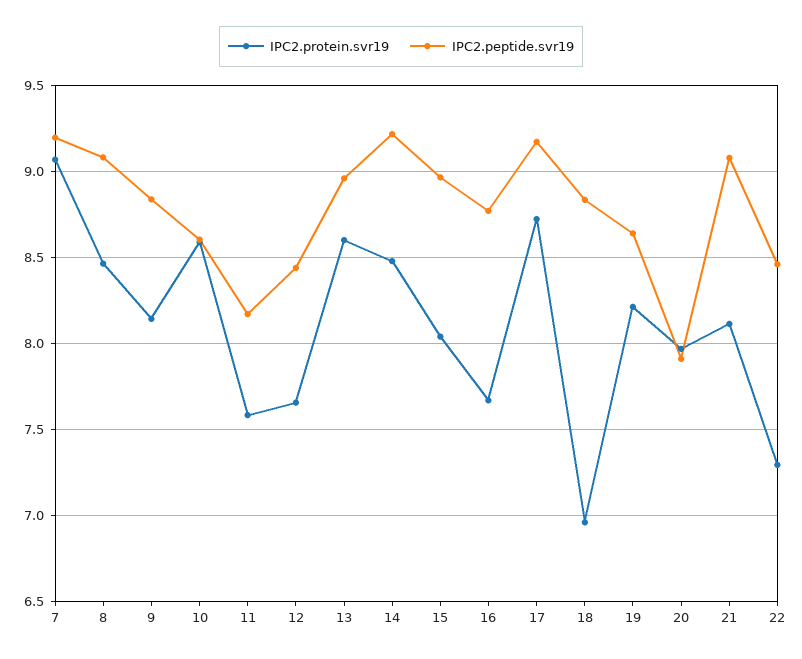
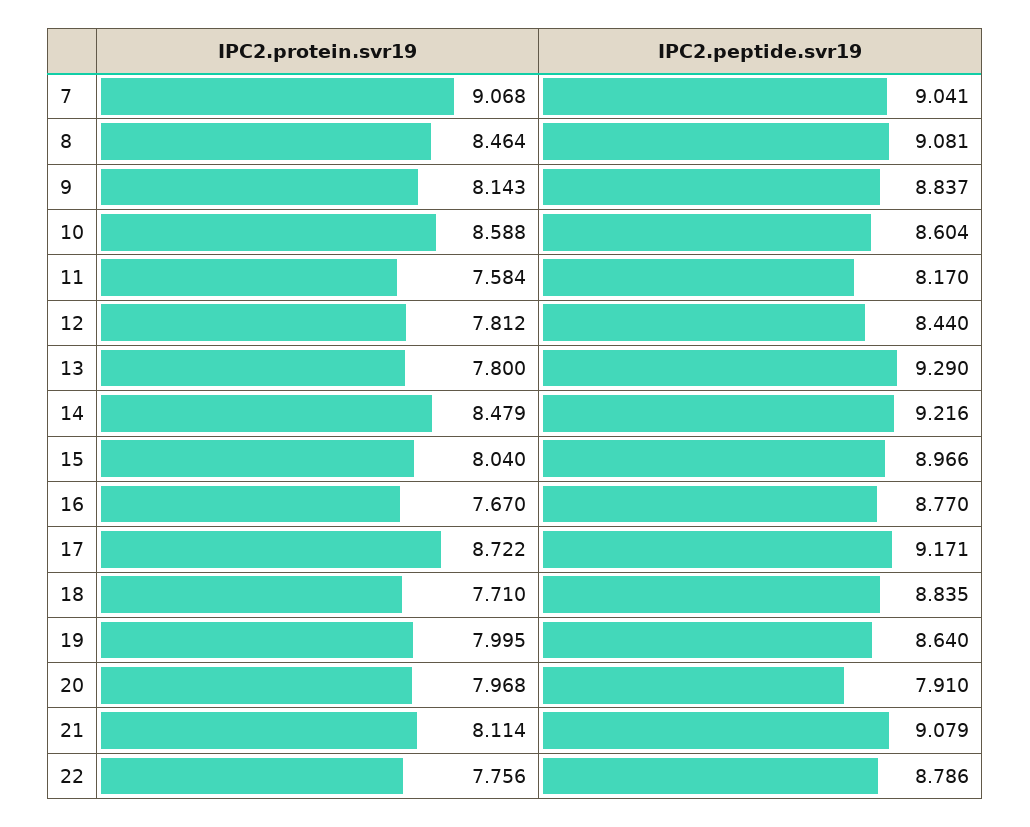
  {
    "IPC2.protein.svr19": {
      "7": 9.068,
      "8": 8.464,
      "9": 8.143,
      "10": 8.588,
      "11": 7.584,
-     "12": 7.65,
+     "12": 7.812,
-     "13": 8.6,
+     "13": 7.8,
      "14": 8.479,
      "15": 8.04,
      "16": 7.67,
      "17": 8.722,
-     "18": 6.95,
+     "18": 7.71,
-     "19": 8.2,
+     "19": 7.995,
      "20": 7.968,
      "21": 8.114,
-     "22": 7.3
+     "22": 7.756
    },
    "IPC2.peptide.svr19": {
-     "7": 9.2,
+     "7": 9.041,
      "8": 9.081,
      "9": 8.837,
      "10": 8.604,
      "11": 8.17,
      "12": 8.44,
-     "13": 8.95,
+     "13": 9.29,
      "14": 9.216,
      "15": 8.966,
      "16": 8.77,
      "17": 9.171,
      "18": 8.835,
      "19": 8.64,
      "20": 7.91,
      "21": 9.079,
-     "22": 8.45
+     "22": 8.786
    }
  }

